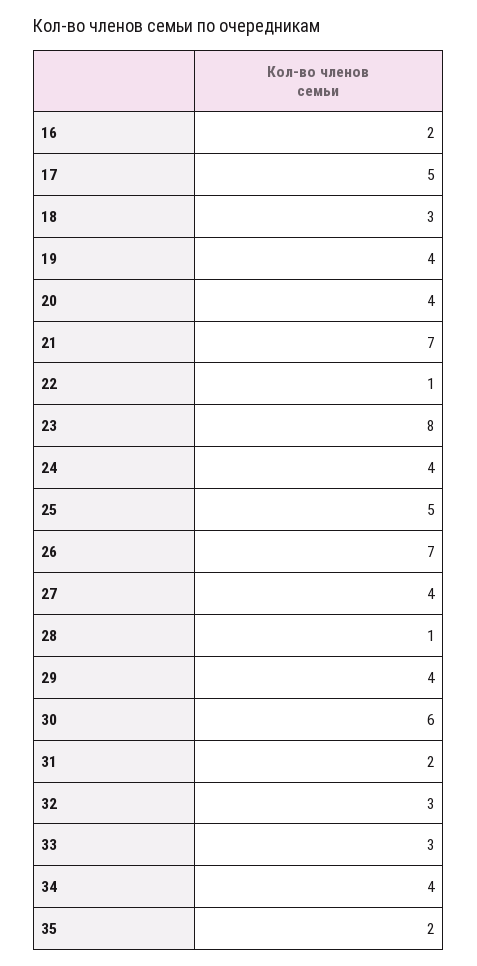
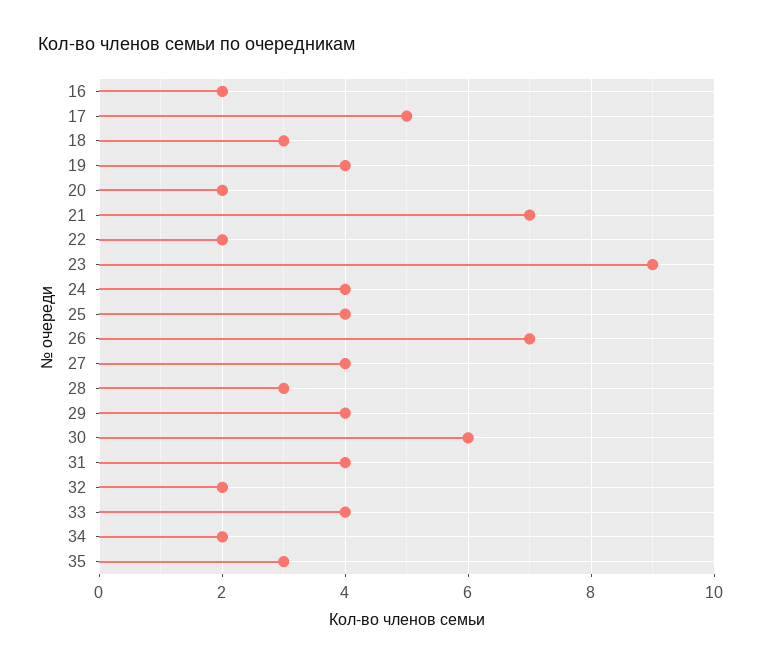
  {
    "16": 2,
    "17": 5,
    "18": 3,
    "19": 4,
-   "20": 4,
+   "20": 2,
    "21": 7,
-   "22": 1,
+   "22": 2,
-   "23": 8,
+   "23": 9,
    "24": 4,
-   "25": 5,
+   "25": 4,
    "26": 7,
    "27": 4,
-   "28": 1,
+   "28": 3,
    "29": 4,
    "30": 6,
-   "31": 2,
+   "31": 4,
-   "32": 3,
+   "32": 2,
-   "33": 3,
+   "33": 4,
-   "34": 4,
+   "34": 2,
-   "35": 2
+   "35": 3
  }

